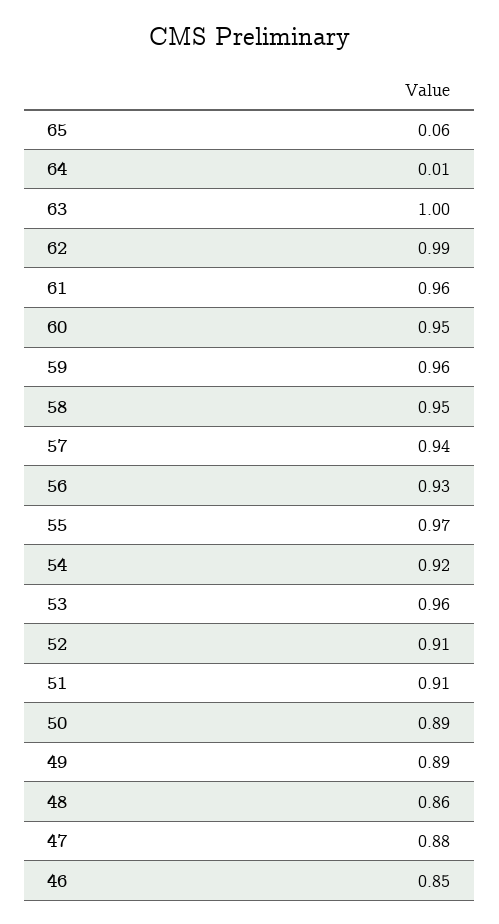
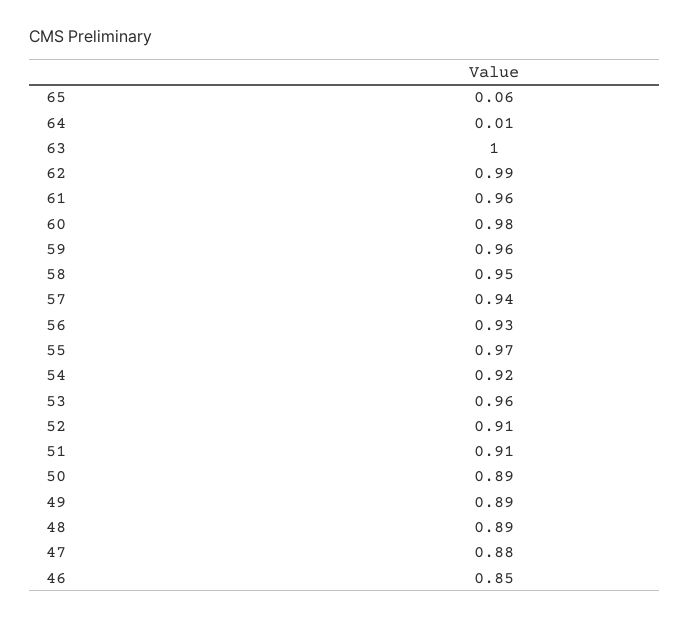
  {
    "65": 0.06,
    "64": 0.01,
    "63": 1,
    "62": 0.99,
    "61": 0.96,
-   "60": 0.95,
+   "60": 0.98,
    "59": 0.96,
    "58": 0.95,
    "57": 0.94,
    "56": 0.93,
    "55": 0.97,
    "54": 0.92,
    "53": 0.96,
    "52": 0.91,
    "51": 0.91,
    "50": 0.89,
    "49": 0.89,
-   "48": 0.86,
+   "48": 0.89,
    "47": 0.88,
    "46": 0.85
  }

